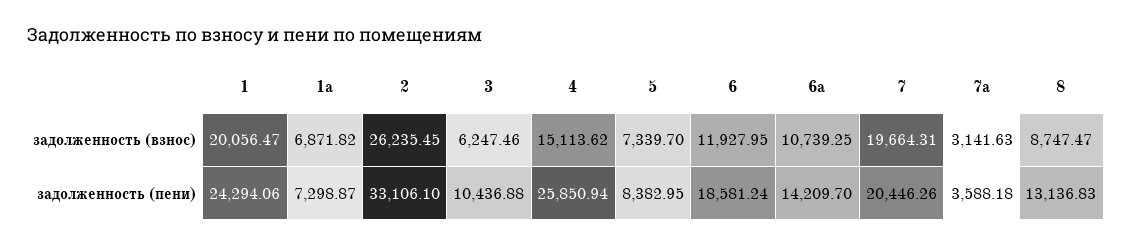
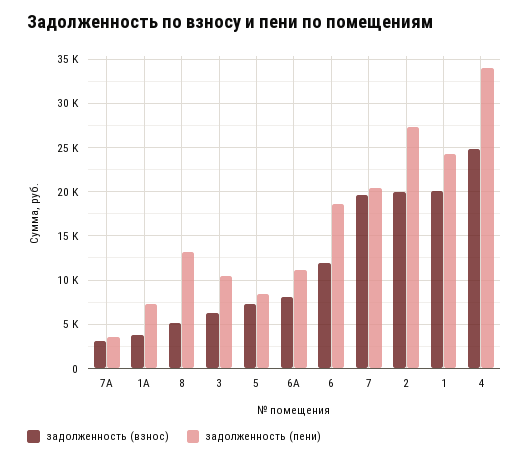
  {
    "задолженность (взнос)": {
      "1": 20056.47,
-     "1а": 6871.82,
+     "1а": 4000,
-     "2": 26235.45,
+     "2": 20000,
      "3": 6247.46,
-     "4": 15113.62,
+     "4": 25000,
      "5": 7339.7,
      "6": 11927.95,
-     "6а": 10739.25,
+     "6а": 8000,
      "7": 19664.31,
      "7а": 3141.63,
-     "8": 8747.47
+     "8": 5000
    },
    "задолженность (пени)": {
      "1": 24294.06,
      "1а": 7298.87,
-     "2": 33106.1,
+     "2": 27000,
      "3": 10436.88,
-     "4": 25850.94,
+     "4": 34000,
      "5": 8382.95,
      "6": 18581.24,
-     "6а": 14209.7,
+     "6а": 11000,
      "7": 20446.26,
      "7а": 3588.18,
      "8": 13136.83
    }
  }

